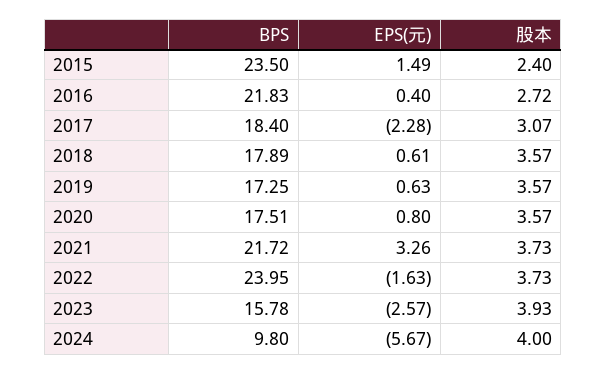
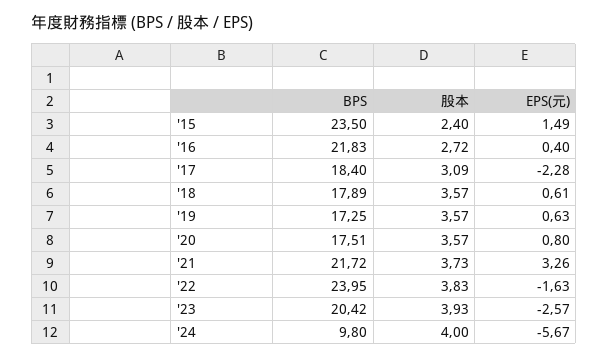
  {
    "BPS": {
      "2015": 23.5,
      "2016": 21.83,
      "2017": 18.4,
      "2018": 17.89,
      "2019": 17.25,
      "2020": 17.51,
      "2021": 21.72,
      "2022": 23.95,
-     "2023": 15.78,
+     "2023": 20.42,
      "2024": 9.8
    },
    "EPS(元)": {
      "2015": 1.49,
      "2016": 0.4,
      "2017": -2.28,
      "2018": 0.61,
      "2019": 0.63,
      "2020": 0.8,
      "2021": 3.26,
      "2022": -1.63,
      "2023": -2.57,
      "2024": -5.67
    },
    "股本": {
      "2015": 2.4,
      "2016": 2.72,
-     "2017": 3.07,
+     "2017": 3.09,
      "2018": 3.57,
      "2019": 3.57,
      "2020": 3.57,
      "2021": 3.73,
-     "2022": 3.73,
+     "2022": 3.83,
      "2023": 3.93,
      "2024": 4
    }
  }

